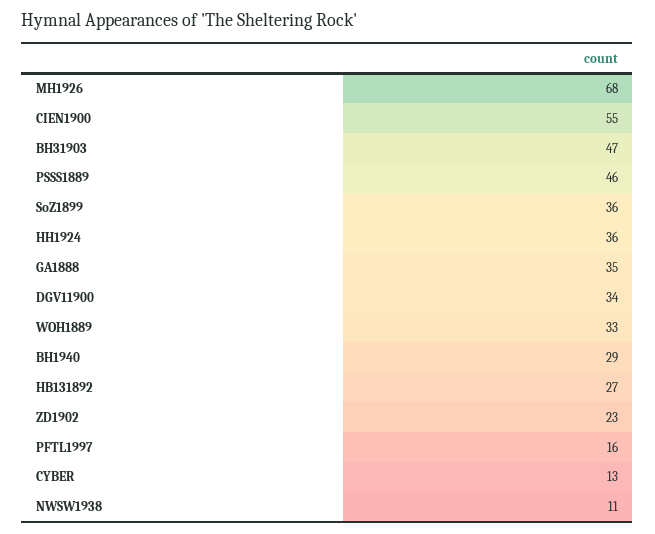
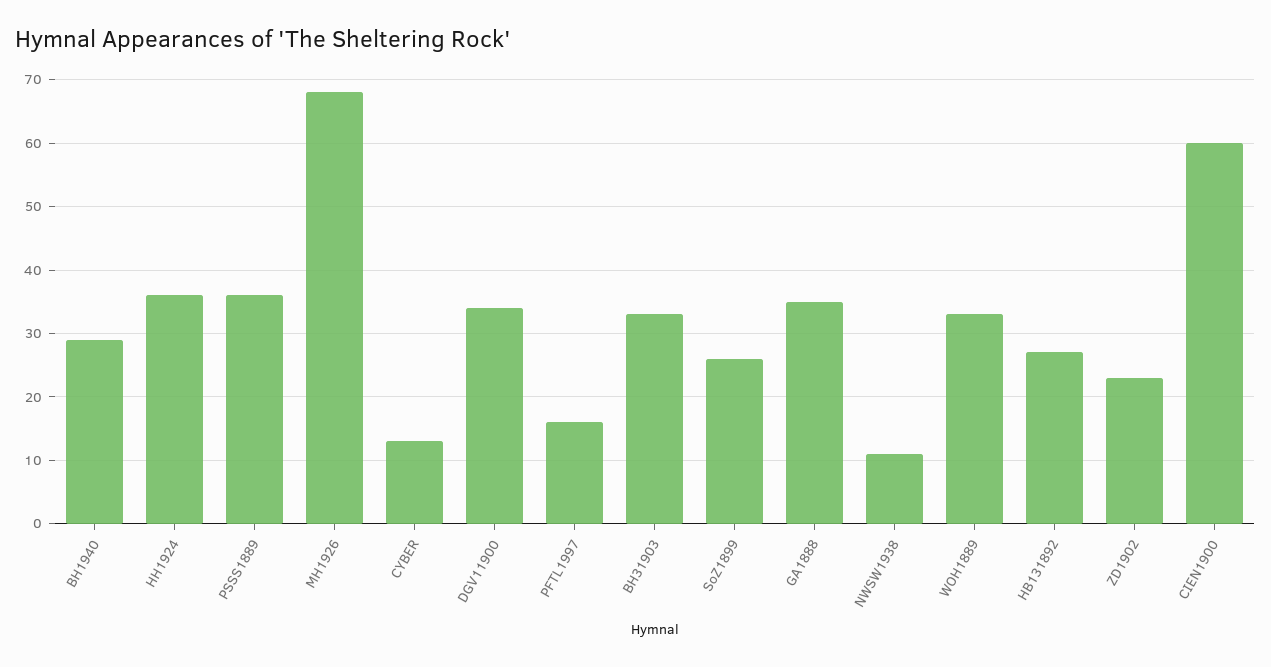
  {
    "MH1926": 68,
-   "CIEN1900": 55,
+   "CIEN1900": 60,
-   "BH31903": 47,
+   "BH31903": 33,
-   "PSSS1889": 46,
+   "PSSS1889": 36,
-   "SoZ1899": 36,
+   "SoZ1899": 26,
    "HH1924": 36,
    "GA1888": 35,
    "DGV11900": 34,
    "WOH1889": 33,
    "BH1940": 29,
    "HB131892": 27,
    "ZD1902": 23,
    "PFTL1997": 16,
    "CYBER": 13,
    "NWSW1938": 11
  }

